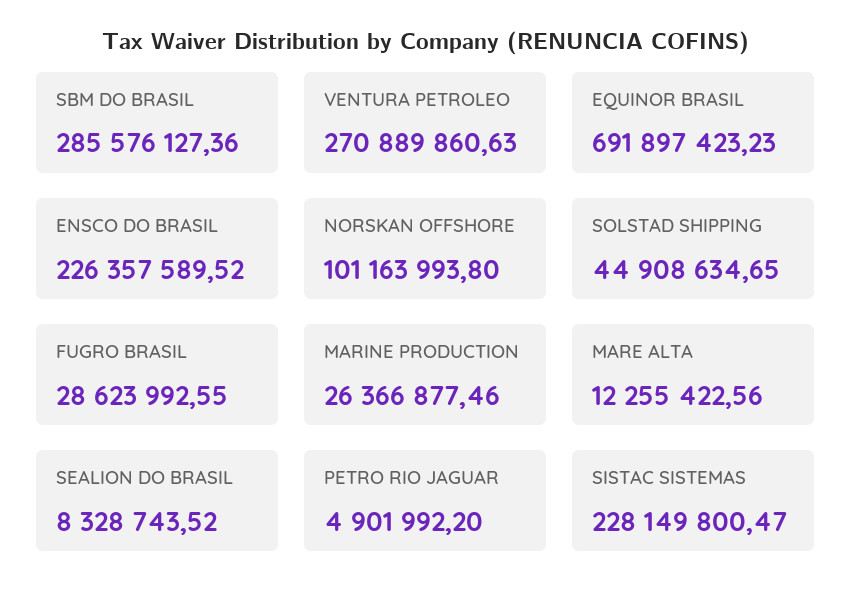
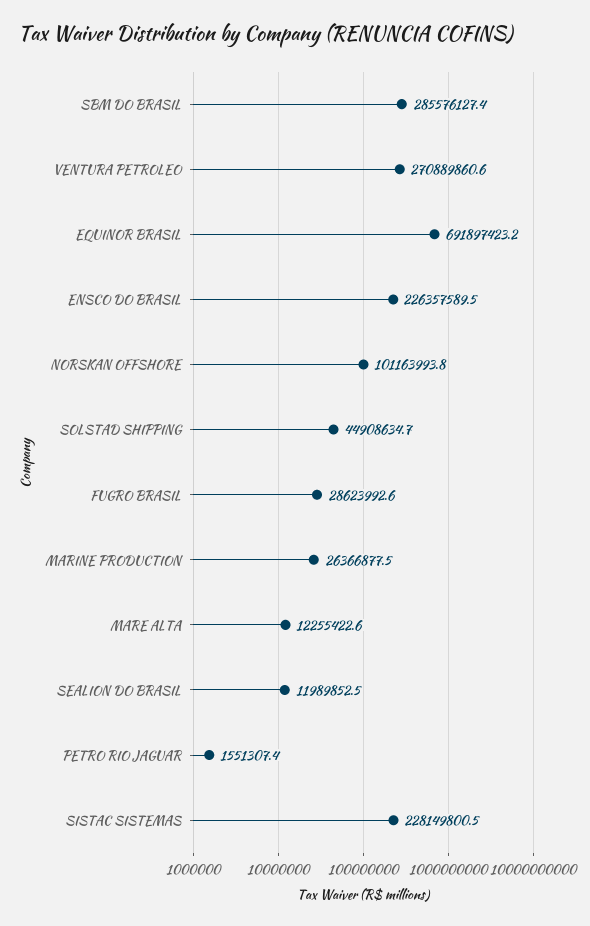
  {
    "SBM DO BRASIL": 285576127.36,
    "VENTURA PETROLEO": 270889860.63,
    "EQUINOR BRASIL": 691897423.23,
    "ENSCO DO BRASIL": 226357589.52,
    "NORSKAN OFFSHORE": 101163993.8,
    "SOLSTAD SHIPPING": 44908634.65,
    "FUGRO BRASIL": 28623992.55,
    "MARINE PRODUCTION": 26366877.46,
    "MARE ALTA": 12255422.56,
-   "SEALION DO BRASIL": 8328743.52,
+   "SEALION DO BRASIL": 11989852.5,
-   "PETRO RIO JAGUAR": 4901992.2,
+   "PETRO RIO JAGUAR": 1551307.4,
    "SISTAC SISTEMAS": 228149800.47
  }

